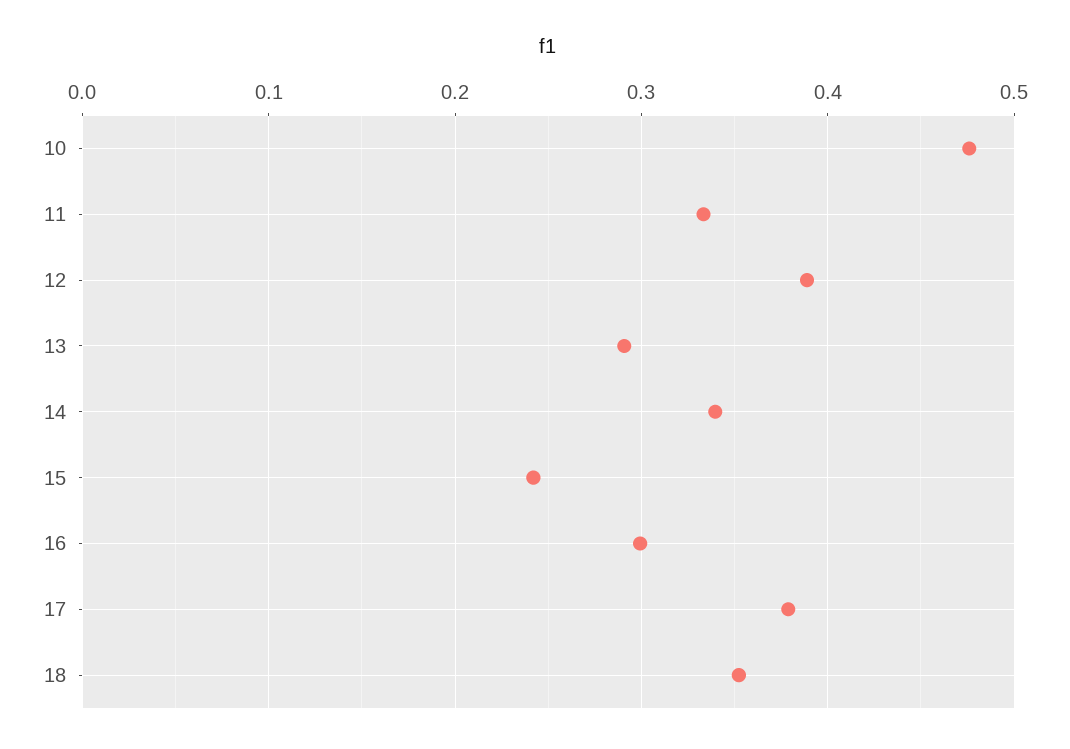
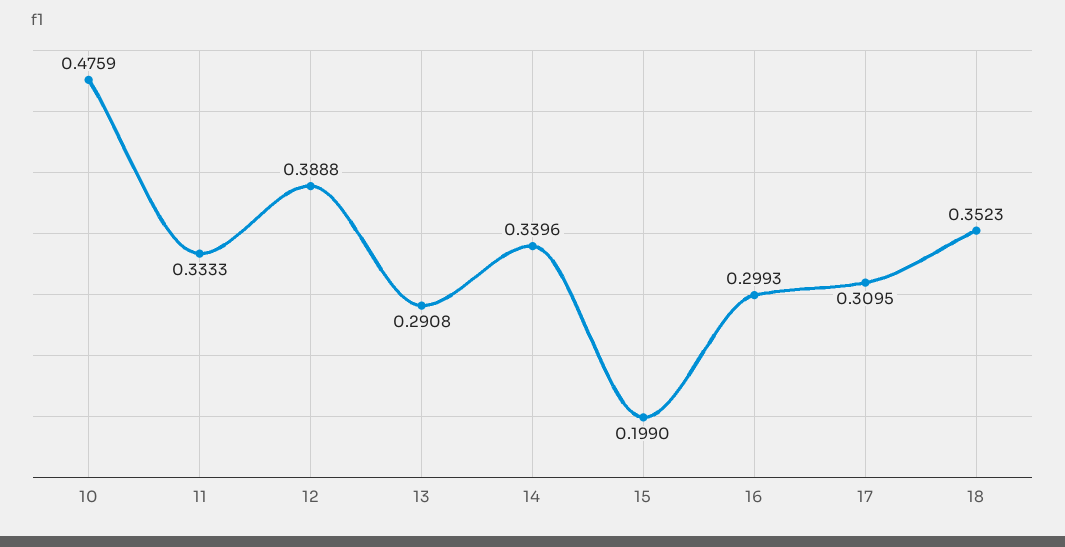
  {
    "10": 0.4759,
    "11": 0.3333,
    "12": 0.3888,
    "13": 0.2908,
    "14": 0.3396,
-   "15": 0.24,
+   "15": 0.199,
    "16": 0.2993,
-   "17": 0.38,
+   "17": 0.3095,
    "18": 0.3523
  }

